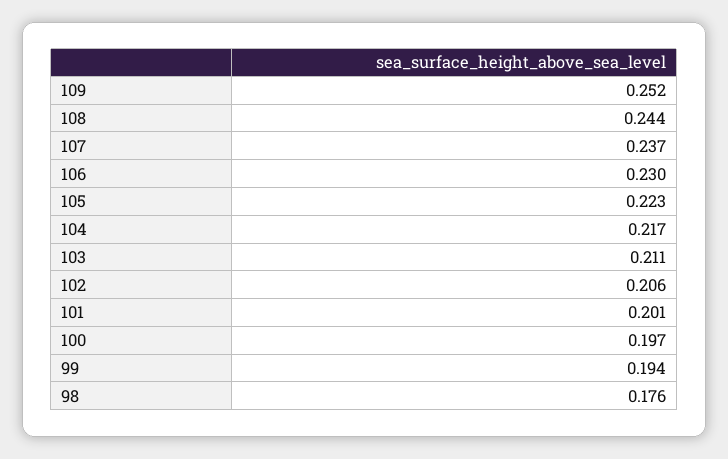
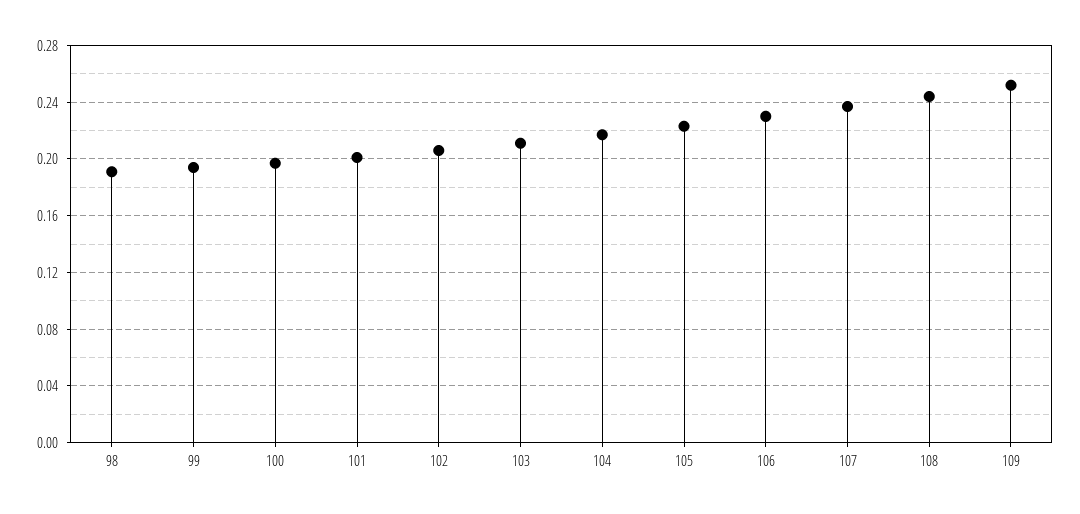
  {
    "109": 0.252,
    "108": 0.244,
    "107": 0.237,
    "106": 0.23,
    "105": 0.223,
    "104": 0.217,
    "103": 0.211,
    "102": 0.206,
    "101": 0.201,
    "100": 0.197,
    "99": 0.194,
-   "98": 0.176
+   "98": 0.19
  }

